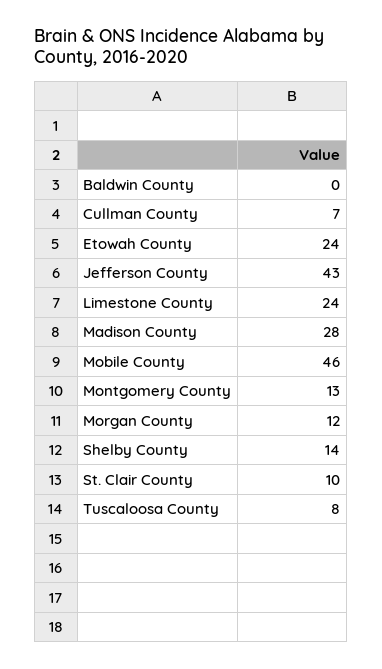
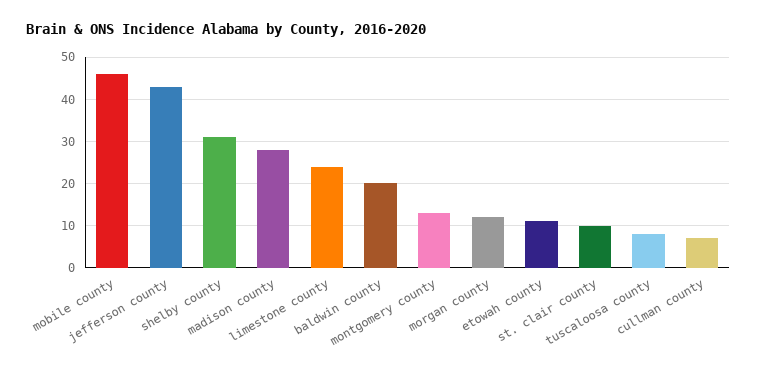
  {
-   "Baldwin County": 0,
+   "Baldwin County": 20,
    "Cullman County": 7,
-   "Etowah County": 24,
+   "Etowah County": 10,
    "Jefferson County": 43,
    "Limestone County": 24,
    "Madison County": 28,
    "Mobile County": 46,
    "Montgomery County": 13,
    "Morgan County": 12,
-   "Shelby County": 14,
+   "Shelby County": 30,
    "St. Clair County": 10,
    "Tuscaloosa County": 8
  }

